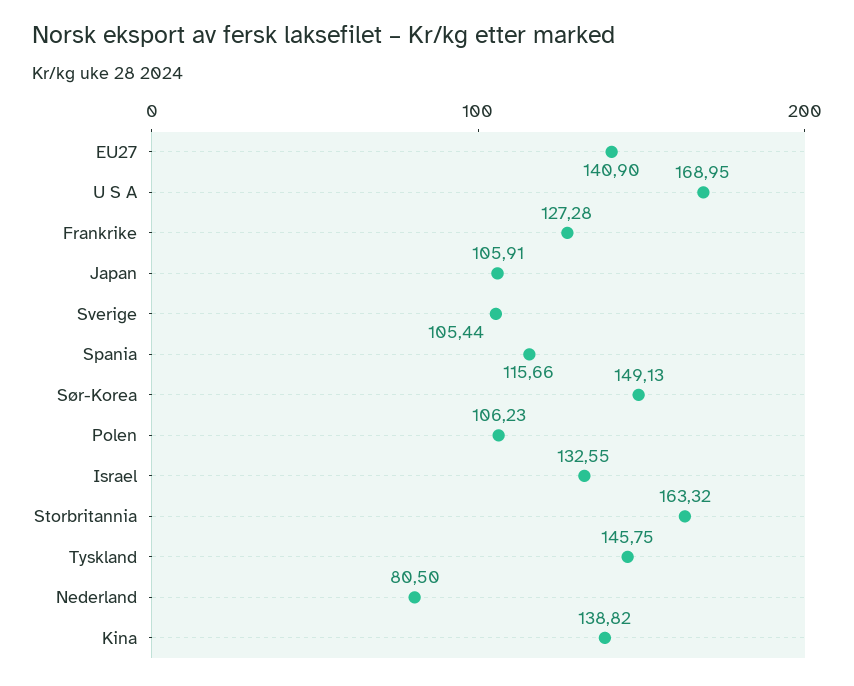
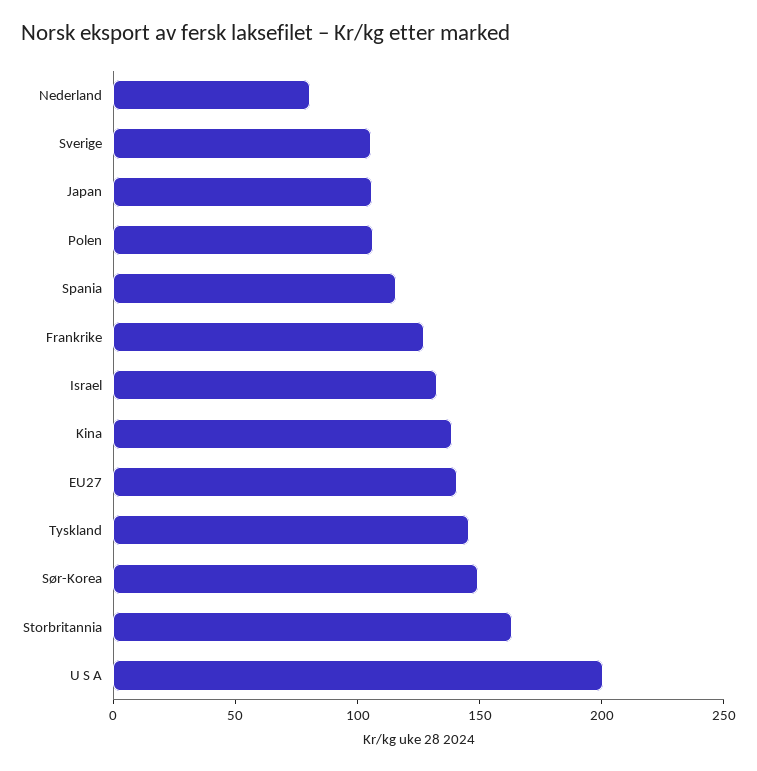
  {
    "EU27": 140.9,
-   "U S A": 168.95,
+   "U S A": 200,
    "Frankrike": 127.28,
    "Japan": 105.91,
    "Sverige": 105.44,
    "Spania": 115.66,
    "Sør-Korea": 149.13,
    "Polen": 106.23,
    "Israel": 132.55,
    "Storbritannia": 163.32,
    "Tyskland": 145.75,
    "Nederland": 80.5,
    "Kina": 138.82
  }

